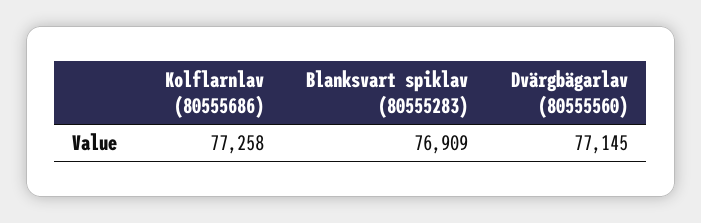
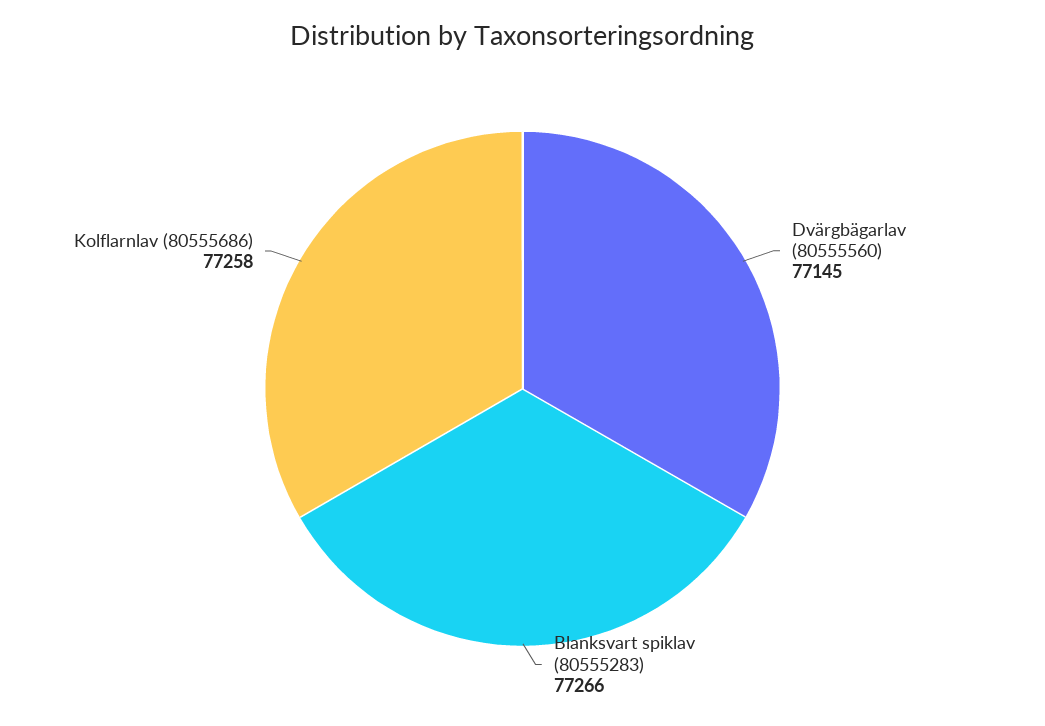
  {
    "Kolflarnlav (80555686)": 77258,
-   "Blanksvart spiklav (80555283)": 76909,
+   "Blanksvart spiklav (80555283)": 77266,
    "Dvärgbägarlav (80555560)": 77145
  }

